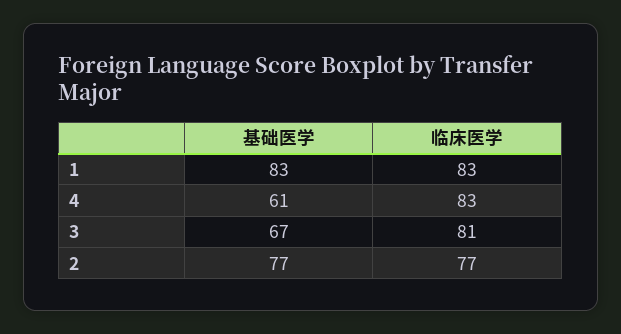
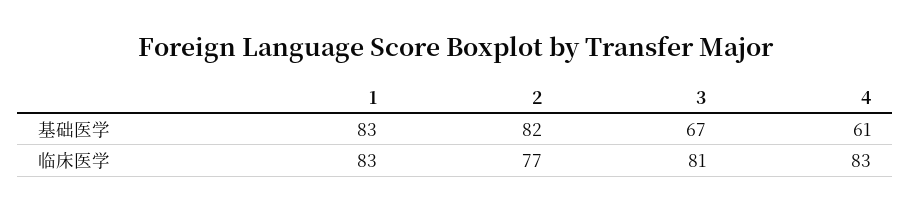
  {
    "基础医学": {
      "1": 83,
      "4": 61,
      "3": 67,
-     "2": 77
+     "2": 82
    },
    "临床医学": {
      "1": 83,
      "4": 83,
      "3": 81,
      "2": 77
    }
  }

